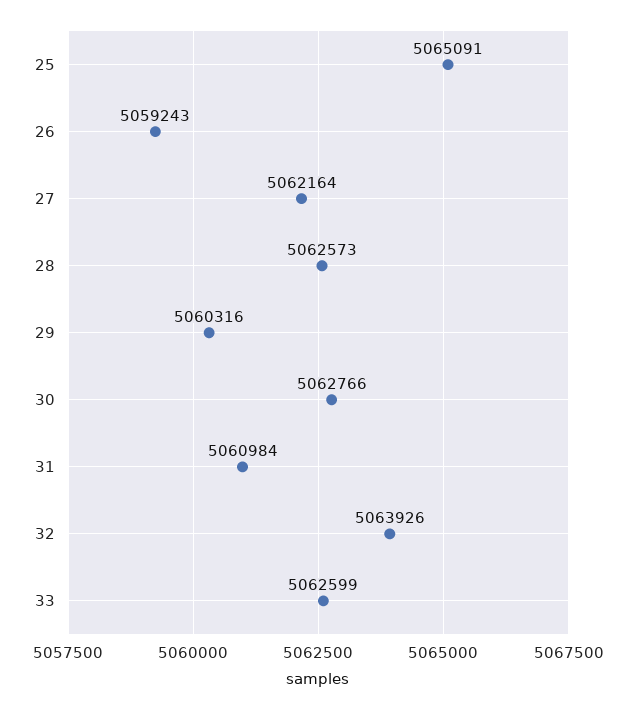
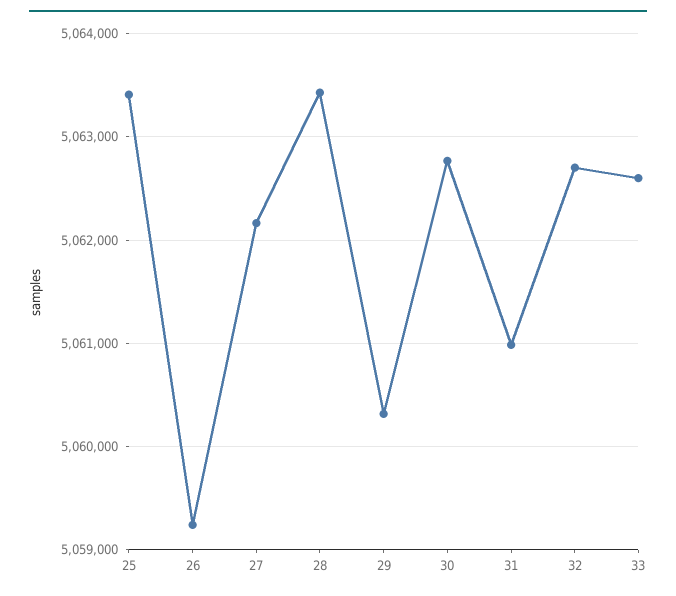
  {
-   "25": 5065091,
+   "25": 5063400,
    "26": 5059243,
    "27": 5062164,
-   "28": 5062573,
+   "28": 5063400,
    "29": 5060316,
    "30": 5062766,
    "31": 5060984,
-   "32": 5063926,
+   "32": 5062700,
    "33": 5062599
  }

